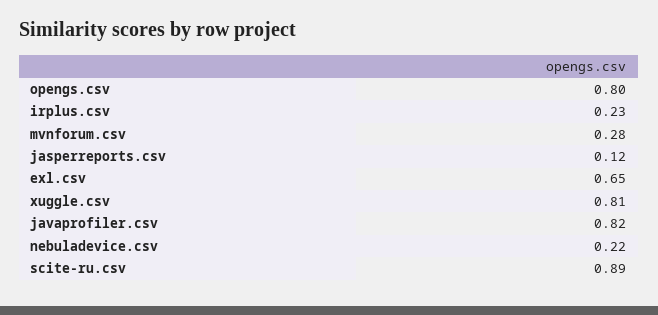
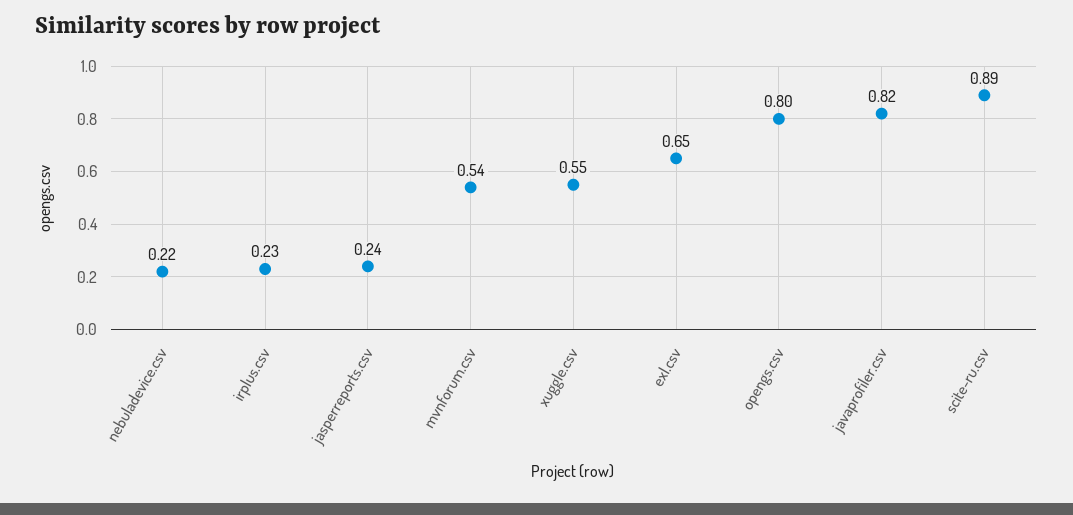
  {
    "opengs.csv": 0.8,
    "irplus.csv": 0.23,
-   "mvnforum.csv": 0.28,
+   "mvnforum.csv": 0.54,
-   "jasperreports.csv": 0.12,
+   "jasperreports.csv": 0.24,
    "exl.csv": 0.65,
-   "xuggle.csv": 0.81,
+   "xuggle.csv": 0.55,
    "javaprofiler.csv": 0.82,
    "nebuladevice.csv": 0.22,
    "scite-ru.csv": 0.89
  }

